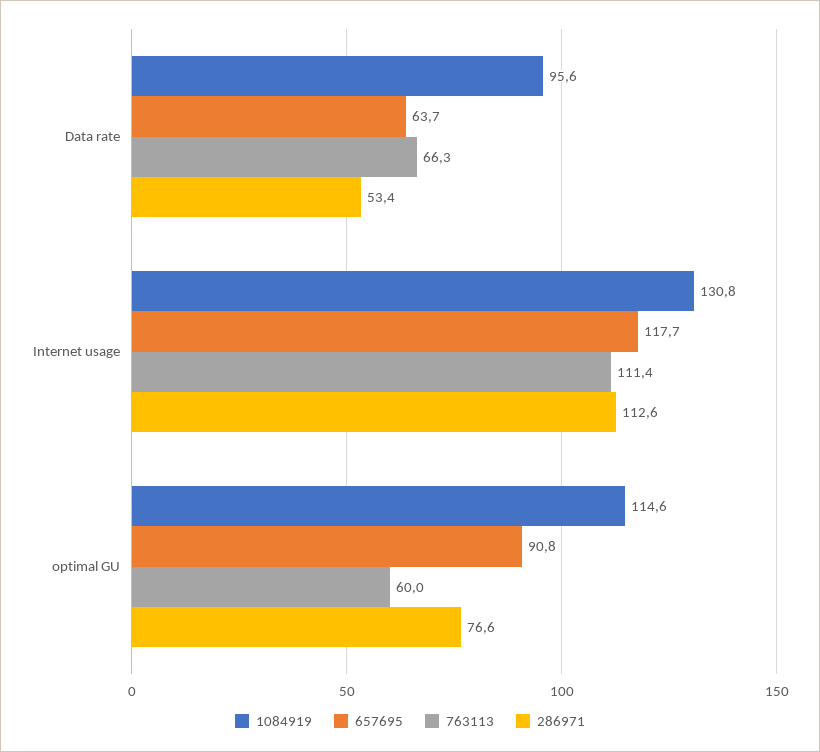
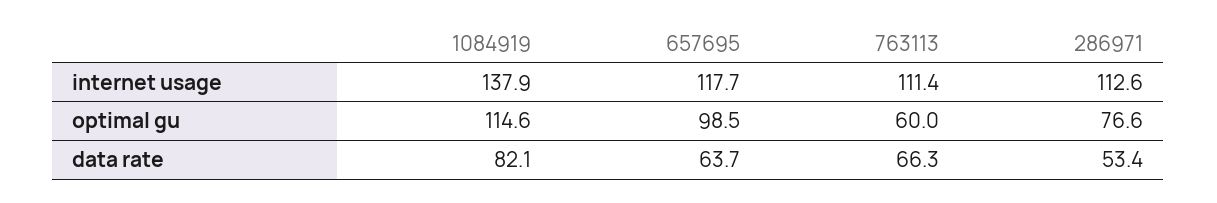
  {
    "1084919": {
-     "Data rate": 95.6,
+     "Data rate": 82.1,
-     "Internet usage": 130.8,
+     "Internet usage": 137.9,
      "optimal GU": 114.6
    },
    "657695": {
      "Data rate": 63.7,
      "Internet usage": 117.7,
-     "optimal GU": 90.8
+     "optimal GU": 98.5
    },
    "763113": {
      "Data rate": 66.3,
      "Internet usage": 111.4,
      "optimal GU": 60
    },
    "286971": {
      "Data rate": 53.4,
      "Internet usage": 112.6,
      "optimal GU": 76.6
    }
  }

